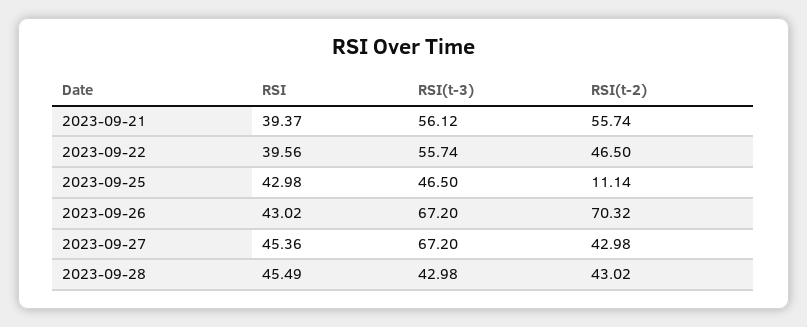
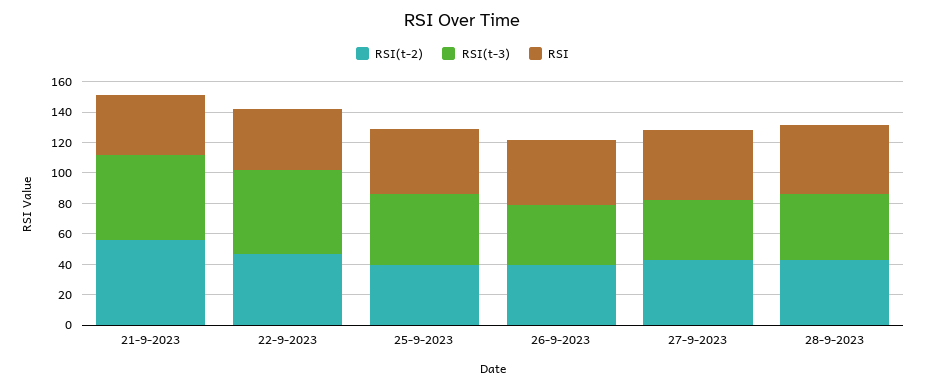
  {
    "RSI": {
      "2023-09-21": 39.37,
      "2023-09-22": 39.56,
      "2023-09-25": 42.98,
      "2023-09-26": 43.02,
      "2023-09-27": 45.36,
      "2023-09-28": 45.49
    },
    "RSI(t-3)": {
      "2023-09-21": 56.12,
      "2023-09-22": 55.74,
      "2023-09-25": 46.5,
-     "2023-09-26": 67.2,
+     "2023-09-26": 40,
-     "2023-09-27": 67.2,
+     "2023-09-27": 40,
      "2023-09-28": 42.98
    },
    "RSI(t-2)": {
      "2023-09-21": 55.74,
      "2023-09-22": 46.5,
-     "2023-09-25": 11.14,
+     "2023-09-25": 40,
-     "2023-09-26": 70.32,
+     "2023-09-26": 40,
      "2023-09-27": 42.98,
      "2023-09-28": 43.02
    }
  }

